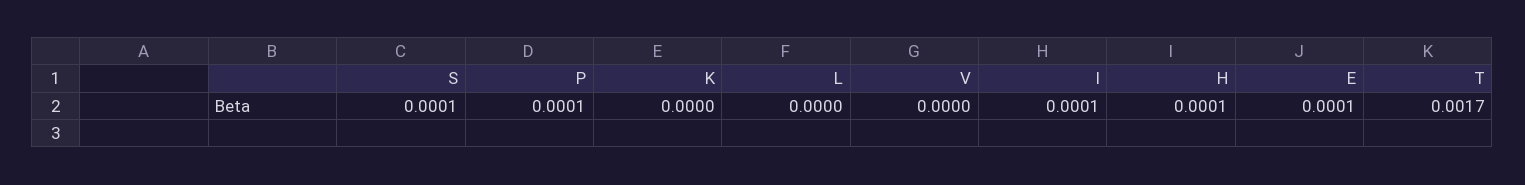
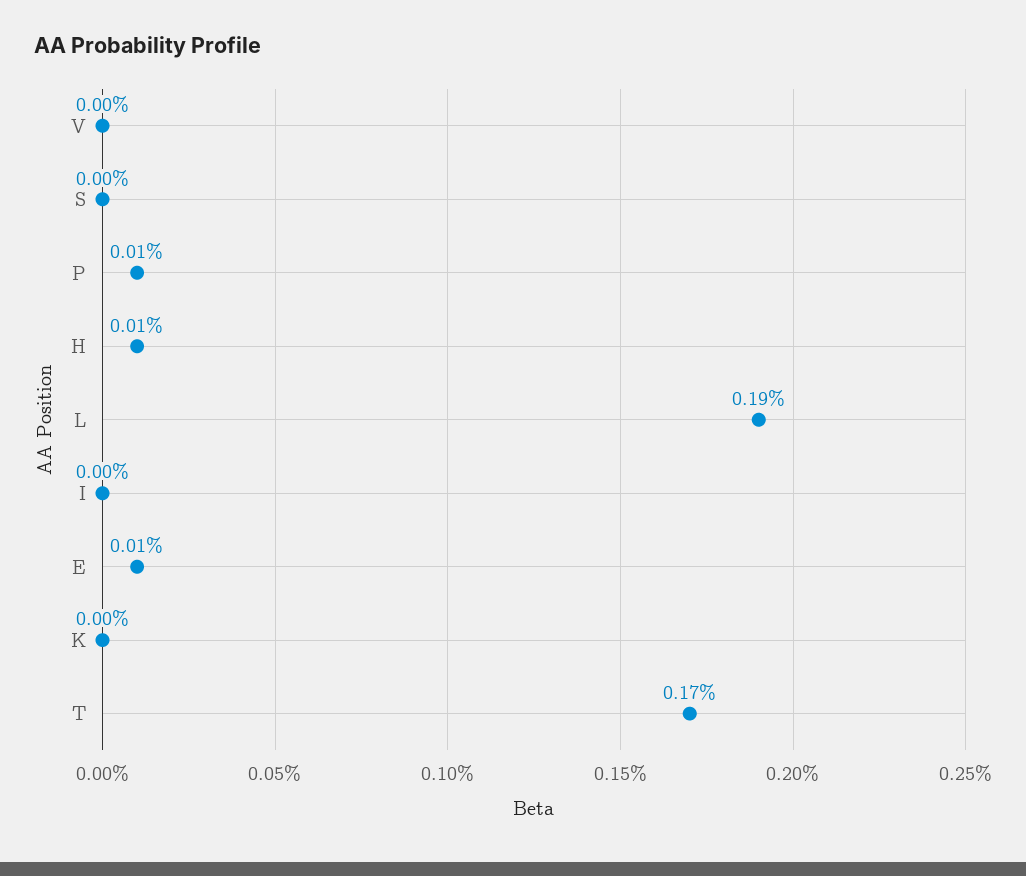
  {
-   "S": 0.0001,
+   "S": 0,
    "P": 0.0001,
    "K": 0,
-   "L": 0,
+   "L": 0.0019,
    "V": 0,
-   "I": 0.0001,
+   "I": 0,
    "H": 0.0001,
    "E": 0.0001,
    "T": 0.0017
  }

